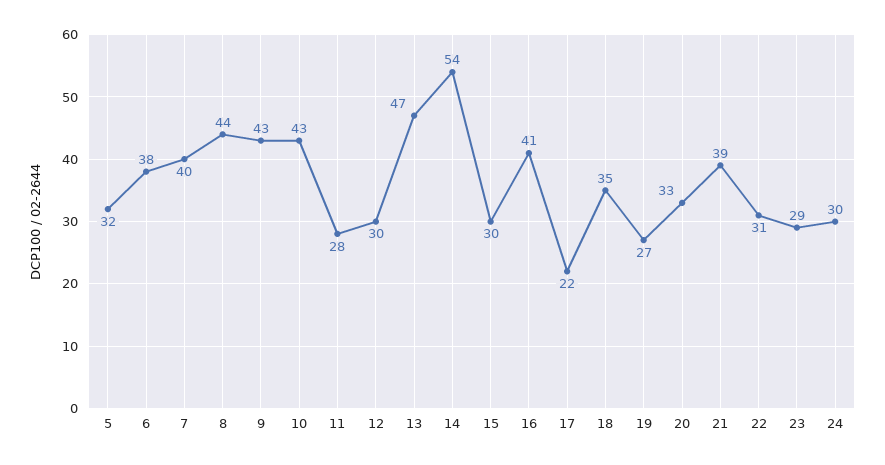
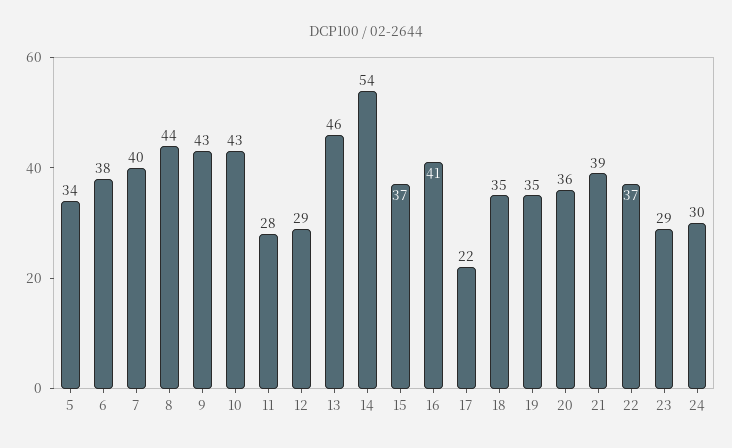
  {
-   "5": 32,
+   "5": 34,
    "6": 38,
    "7": 40,
    "8": 44,
    "9": 43,
    "10": 43,
    "11": 28,
-   "12": 30,
+   "12": 29,
-   "13": 47,
+   "13": 46,
    "14": 54,
-   "15": 30,
+   "15": 37,
    "16": 41,
    "17": 22,
    "18": 35,
-   "19": 27,
+   "19": 35,
-   "20": 33,
+   "20": 36,
    "21": 39,
-   "22": 31,
+   "22": 37,
    "23": 29,
    "24": 30
  }

